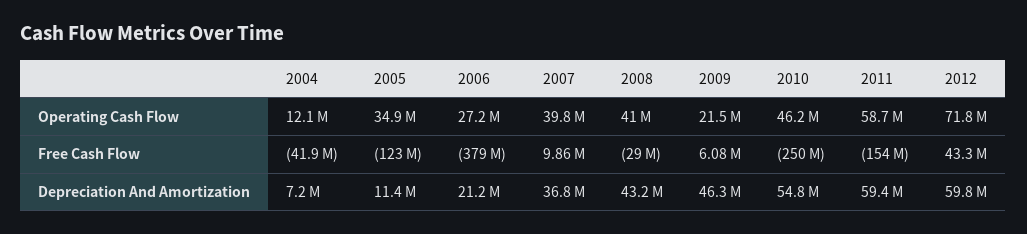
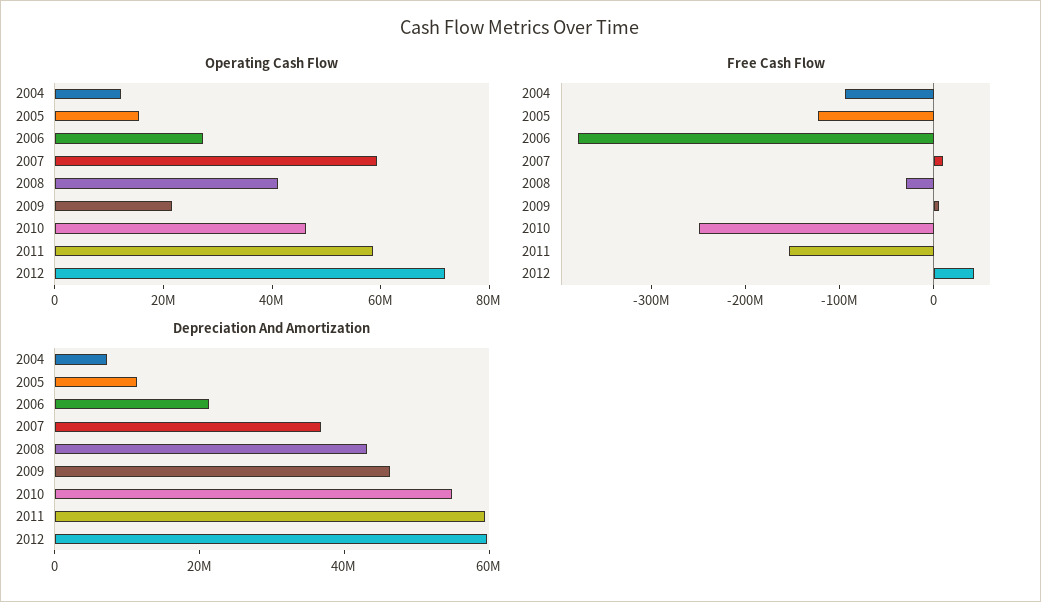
  {
    "Operating Cash Flow": {
      "2004": 12100000,
-     "2005": 34900000,
+     "2005": 15000000,
      "2006": 27200000,
-     "2007": 39800000,
+     "2007": 60000000,
      "2008": 41000000,
      "2009": 21500000,
      "2010": 46200000,
      "2011": 58700000,
      "2012": 71800000
    },
    "Free Cash Flow": {
-     "2004": -41900000,
+     "2004": -100000000,
      "2005": -123000000,
      "2006": -379000000,
      "2007": 9860000,
      "2008": -29000000,
      "2009": 6080000,
      "2010": -250000000,
      "2011": -154000000,
      "2012": 43300000
    },
    "Depreciation And Amortization": {
      "2004": 7200000,
      "2005": 11400000,
      "2006": 21200000,
      "2007": 36800000,
      "2008": 43200000,
      "2009": 46300000,
      "2010": 54800000,
      "2011": 59400000,
      "2012": 59800000
    }
  }

